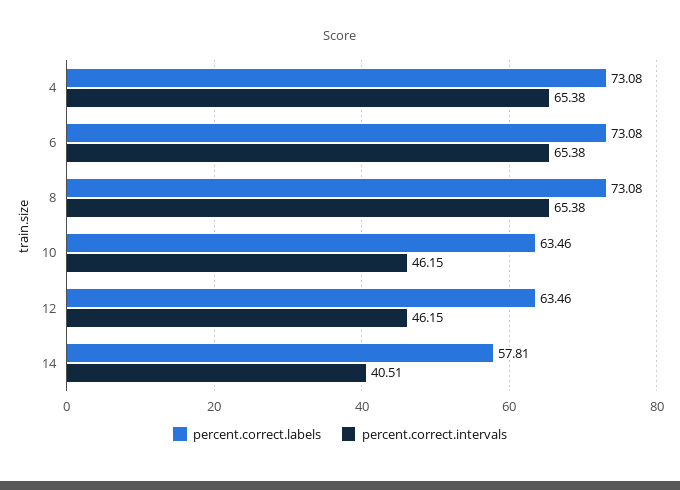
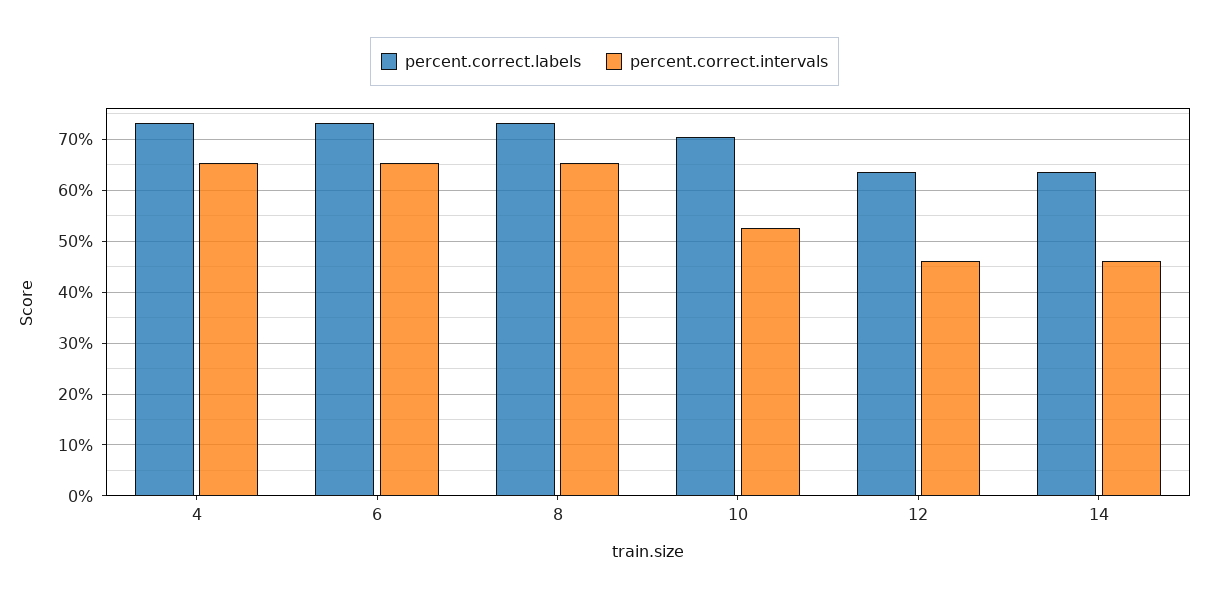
  {
    "percent.correct.labels": {
      "4": 73.08,
      "6": 73.08,
      "8": 73.08,
-     "10": 63.46,
+     "10": 70,
      "12": 63.46,
-     "14": 57.81
+     "14": 64
    },
    "percent.correct.intervals": {
      "4": 65.38,
      "6": 65.38,
      "8": 65.38,
-     "10": 46.15,
+     "10": 52,
      "12": 46.15,
-     "14": 40.51
+     "14": 46
    }
  }

